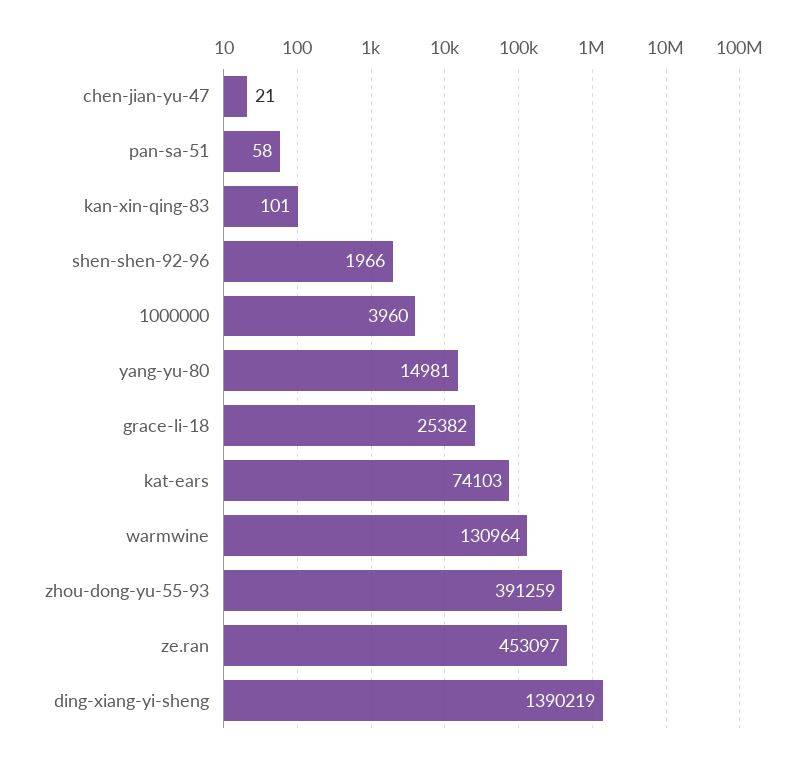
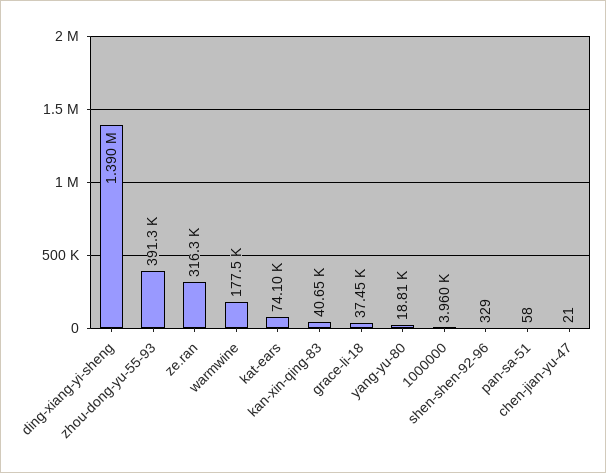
  {
    "chen-jian-yu-47": 21,
    "pan-sa-51": 58,
-   "kan-xin-qing-83": 101,
+   "kan-xin-qing-83": 40650,
-   "shen-shen-92-96": 1966,
+   "shen-shen-92-96": 329,
    "1000000": 3960,
-   "yang-yu-80": 14981,
+   "yang-yu-80": 18810,
-   "grace-li-18": 25382,
+   "grace-li-18": 37450,
    "kat-ears": 74103,
-   "warmwine": 130964,
+   "warmwine": 177500,
    "zhou-dong-yu-55-93": 391259,
-   "ze.ran": 453097,
+   "ze.ran": 316300,
    "ding-xiang-yi-sheng": 1390219
  }

